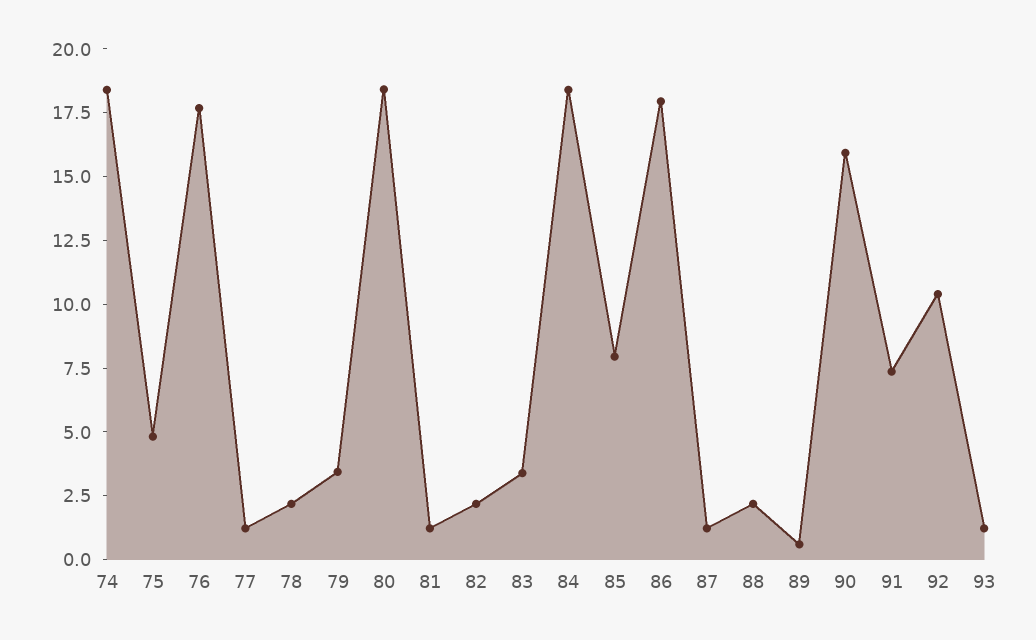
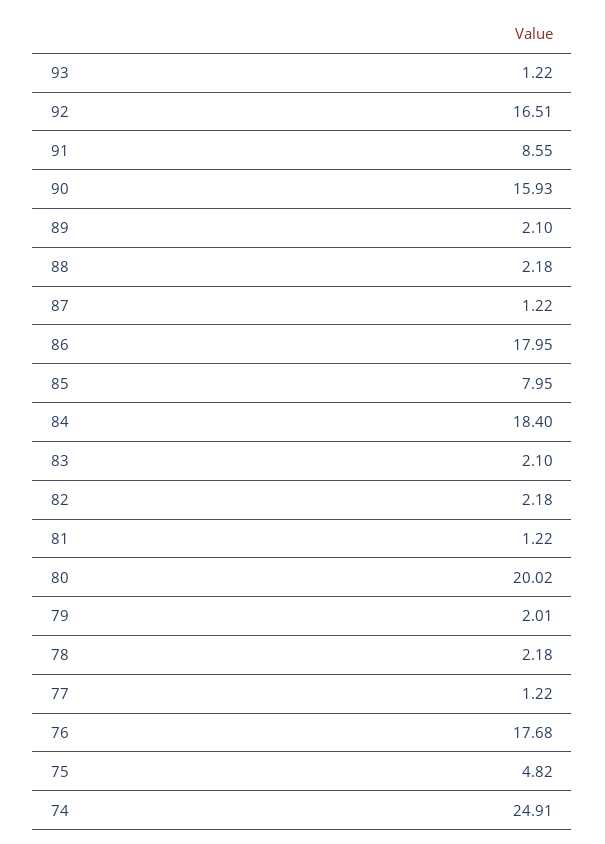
  {
-   "74": 18.5,
+   "74": 24.91,
    "75": 4.82,
    "76": 17.68,
    "77": 1.22,
    "78": 2.18,
-   "79": 3.5,
+   "79": 2.01,
-   "80": 18.5,
+   "80": 20.02,
    "81": 1.22,
    "82": 2.18,
-   "83": 3.5,
+   "83": 2.1,
    "84": 18.4,
    "85": 7.95,
    "86": 17.95,
    "87": 1.22,
    "88": 2.18,
-   "89": 0.5,
+   "89": 2.1,
    "90": 15.93,
-   "91": 7.5,
+   "91": 8.55,
-   "92": 10.5,
+   "92": 16.51,
    "93": 1.22
  }

